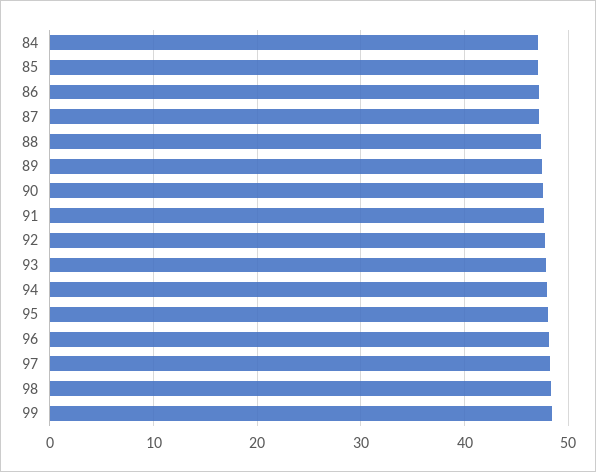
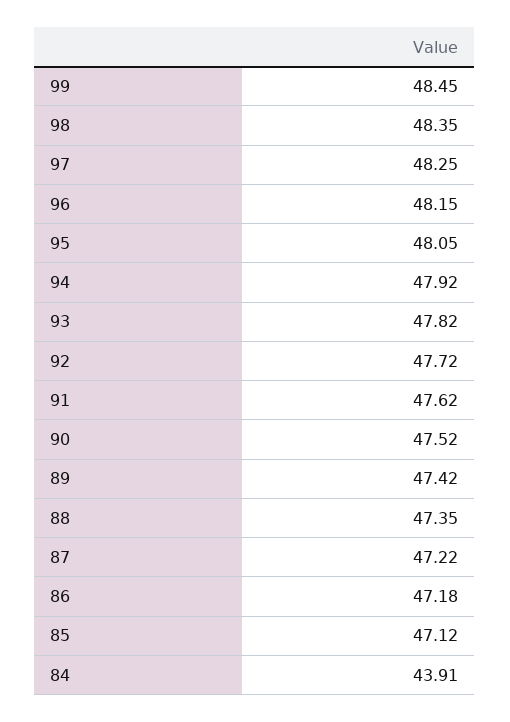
  {
-   "84": 47,
+   "84": 43.91,
    "85": 47.12,
    "86": 47.18,
    "87": 47.22,
    "88": 47.35,
    "89": 47.42,
    "90": 47.52,
    "91": 47.62,
    "92": 47.72,
    "93": 47.82,
    "94": 47.92,
    "95": 48.05,
    "96": 48.15,
    "97": 48.25,
    "98": 48.35,
    "99": 48.45
  }

